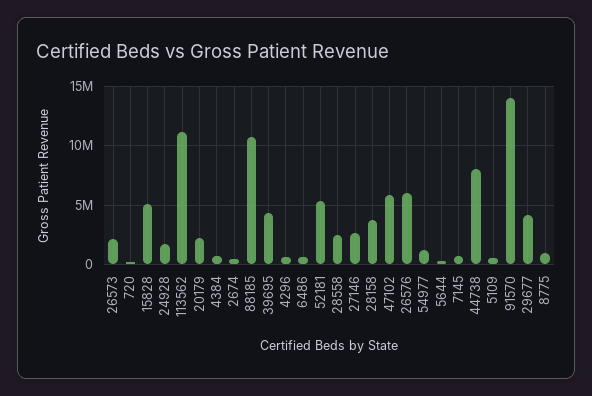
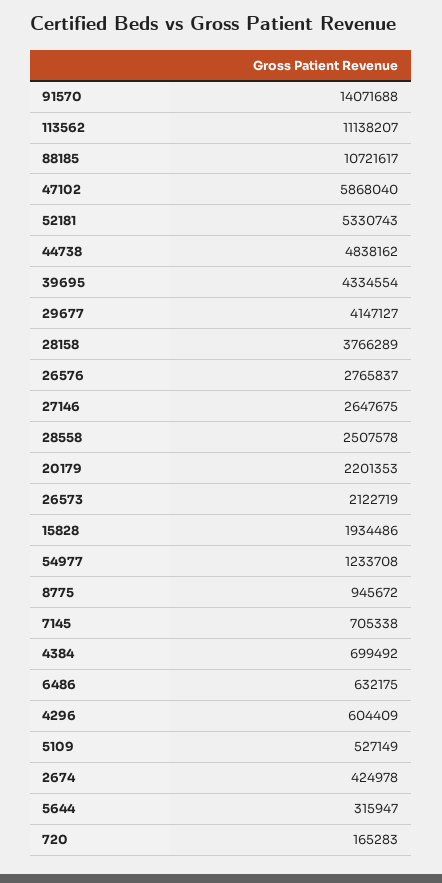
  {
    "26573": 2122719,
    "720": 165283,
-   "15828": 5000000,
+   "15828": 1934486,
-   "24928": 2000000,
    "113562": 11138207,
    "20179": 2201353,
    "4384": 699492,
    "2674": 424978,
    "88185": 10721617,
    "39695": 4334554,
    "4296": 604409,
    "6486": 632175,
    "52181": 5330743,
    "28558": 2507578,
    "27146": 2647675,
    "28158": 3766289,
    "47102": 5868040,
-   "26576": 6000000,
+   "26576": 2765837,
    "54977": 1233708,
    "5644": 315947,
    "7145": 705338,
-   "44738": 8000000,
+   "44738": 4838162,
    "5109": 527149,
    "91570": 14071688,
    "29677": 4147127,
    "8775": 945672
  }

